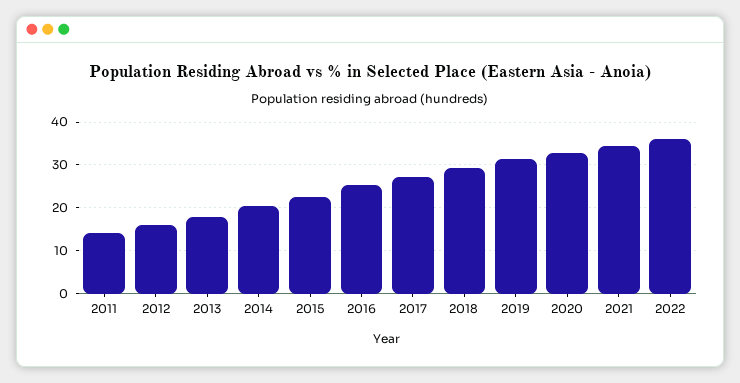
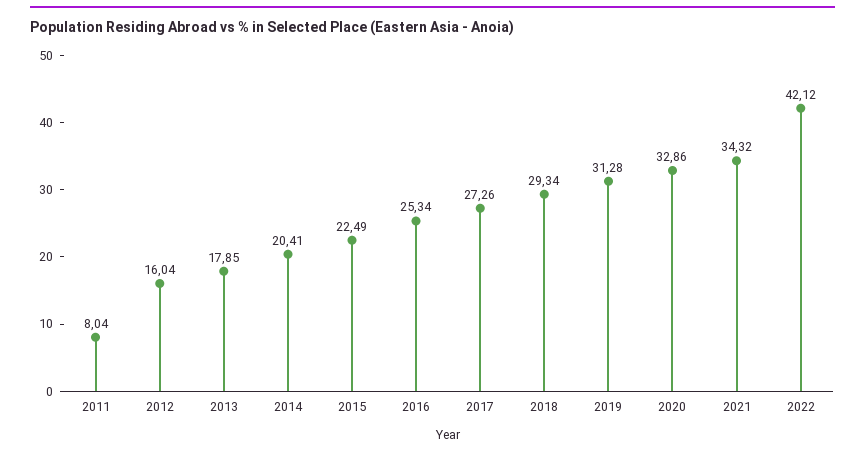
  {
-   "2011": 14,
+   "2011": 8.04,
    "2012": 16.04,
    "2013": 17.85,
    "2014": 20.41,
    "2015": 22.49,
    "2016": 25.34,
    "2017": 27.26,
    "2018": 29.34,
    "2019": 31.28,
    "2020": 32.86,
    "2021": 34.32,
-   "2022": 36
+   "2022": 42.12
  }

